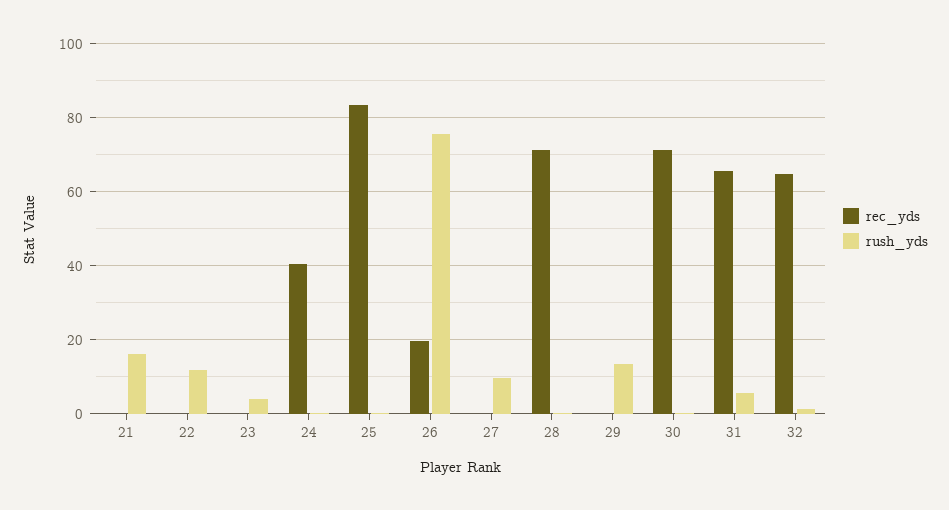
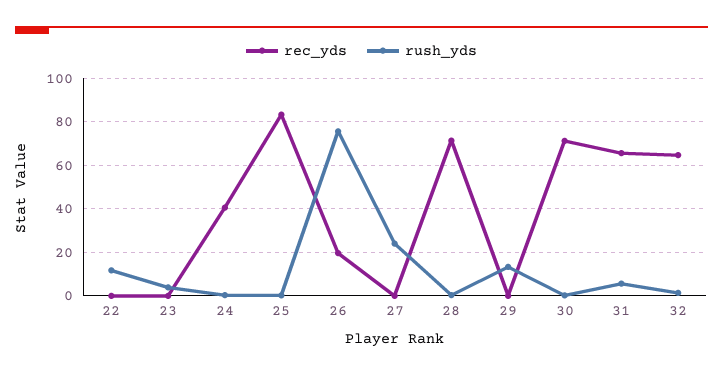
  {
    "rec_yds": {
-     "21": 0,
      "22": 0,
      "23": 0,
      "24": 40,
      "25": 84,
      "26": 20,
      "27": 0,
      "28": 72,
      "29": 0,
      "30": 72,
      "31": 66,
      "32": 64
    },
    "rush_yds": {
-     "21": 16,
      "22": 12,
      "23": 4,
      "24": 0,
      "25": 0,
      "26": 76,
-     "27": 10,
+     "27": 25,
      "28": 0,
      "29": 14,
      "30": 0,
      "31": 6,
      "32": 2
    }
  }

